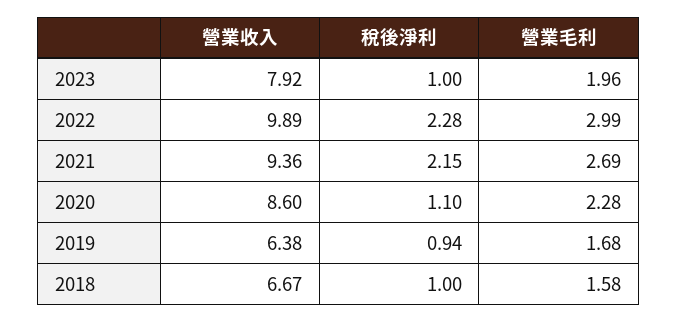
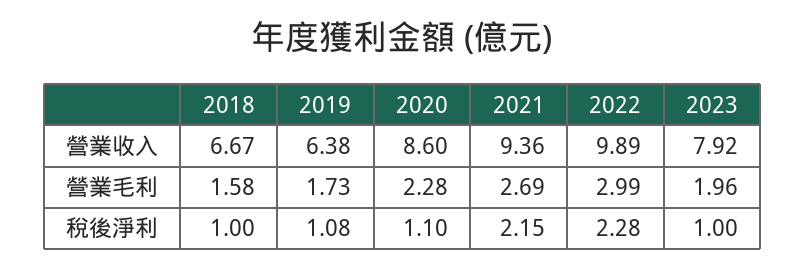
  {
    "營業收入": {
      "2023": 7.92,
      "2022": 9.89,
      "2021": 9.36,
      "2020": 8.6,
      "2019": 6.38,
      "2018": 6.67
    },
    "稅後淨利": {
      "2023": 1,
      "2022": 2.28,
      "2021": 2.15,
      "2020": 1.1,
-     "2019": 0.94,
+     "2019": 1.08,
      "2018": 1
    },
    "營業毛利": {
      "2023": 1.96,
      "2022": 2.99,
      "2021": 2.69,
      "2020": 2.28,
-     "2019": 1.68,
+     "2019": 1.73,
      "2018": 1.58
    }
  }

